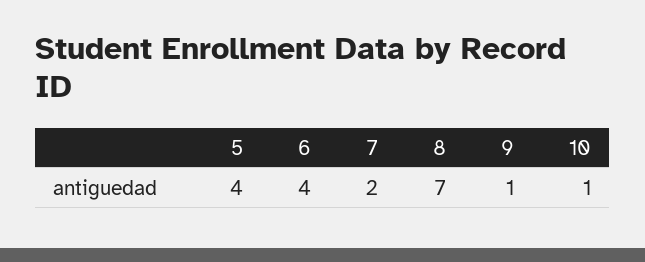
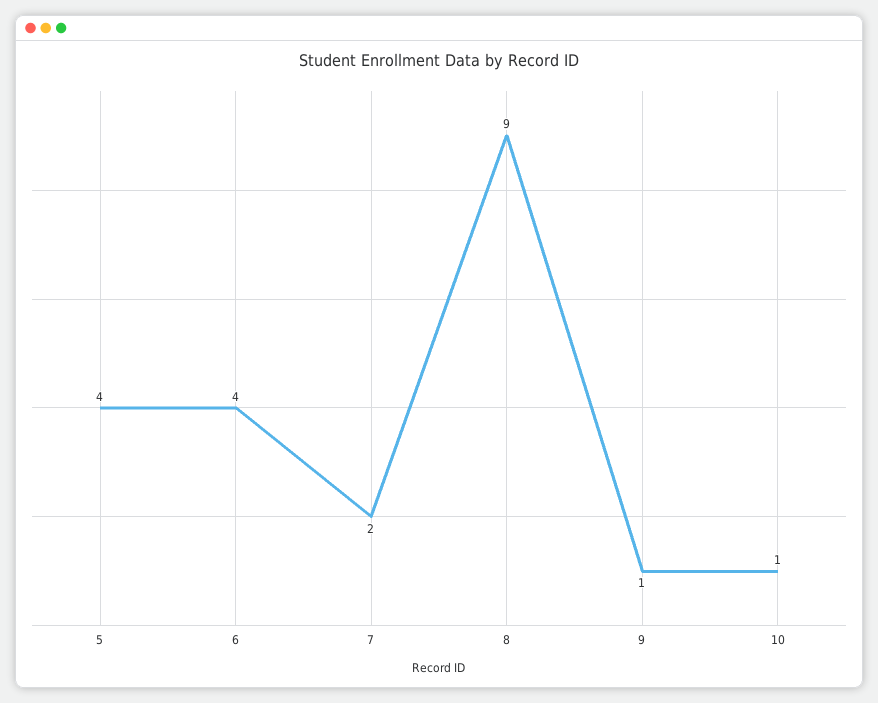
  {
    "5": 4,
    "6": 4,
    "7": 2,
-   "8": 7,
+   "8": 9,
    "9": 1,
    "10": 1
  }

